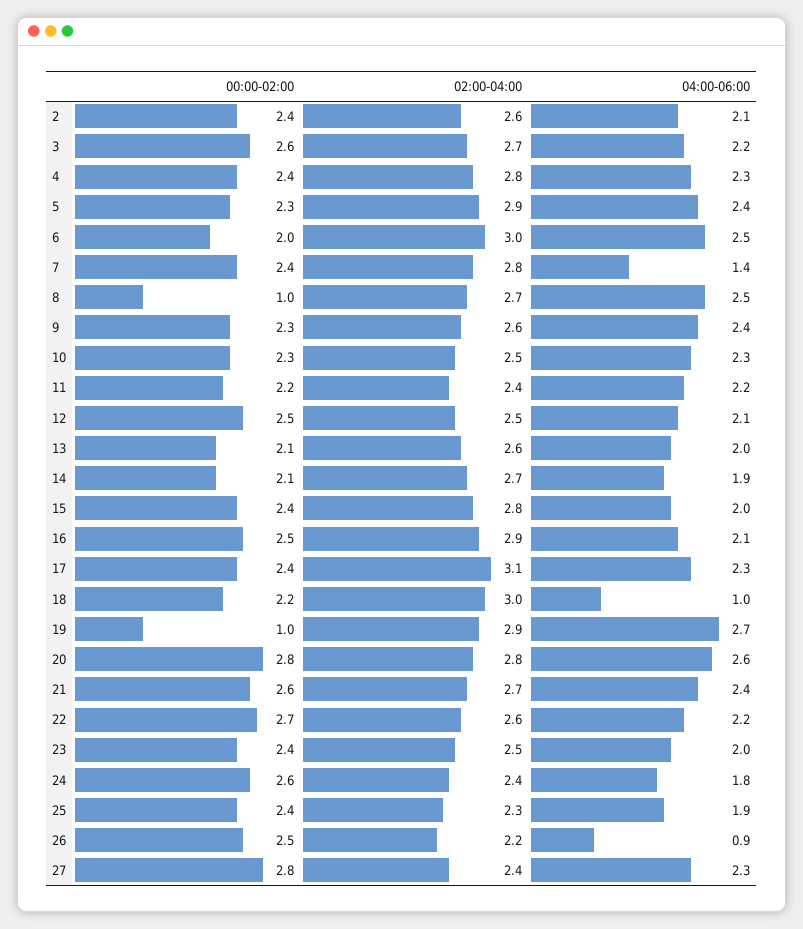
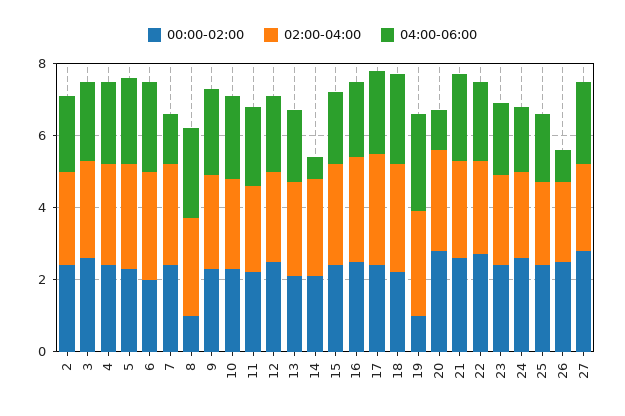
  {
    "00:00-02:00": {
      "2": 2.4,
      "3": 2.6,
      "4": 2.4,
      "5": 2.3,
      "6": 2,
      "7": 2.4,
      "8": 1,
      "9": 2.3,
      "10": 2.3,
      "11": 2.2,
      "12": 2.5,
      "13": 2.1,
      "14": 2.1,
      "15": 2.4,
      "16": 2.5,
      "17": 2.4,
      "18": 2.2,
      "19": 1,
      "20": 2.8,
      "21": 2.6,
      "22": 2.7,
      "23": 2.4,
      "24": 2.6,
      "25": 2.4,
      "26": 2.5,
      "27": 2.8
    },
    "02:00-04:00": {
      "2": 2.6,
      "3": 2.7,
      "4": 2.8,
      "5": 2.9,
      "6": 3,
      "7": 2.8,
      "8": 2.7,
      "9": 2.6,
      "10": 2.5,
      "11": 2.4,
      "12": 2.5,
      "13": 2.6,
      "14": 2.7,
      "15": 2.8,
      "16": 2.9,
      "17": 3.1,
      "18": 3,
      "19": 2.9,
      "20": 2.8,
      "21": 2.7,
      "22": 2.6,
      "23": 2.5,
      "24": 2.4,
      "25": 2.3,
      "26": 2.2,
      "27": 2.4
    },
    "04:00-06:00": {
      "2": 2.1,
      "3": 2.2,
      "4": 2.3,
      "5": 2.4,
      "6": 2.5,
      "7": 1.4,
      "8": 2.5,
      "9": 2.4,
      "10": 2.3,
      "11": 2.2,
      "12": 2.1,
      "13": 2,
-     "14": 1.9,
+     "14": 0.5,
      "15": 2,
      "16": 2.1,
      "17": 2.3,
-     "18": 1,
+     "18": 2.5,
      "19": 2.7,
-     "20": 2.6,
+     "20": 1,
      "21": 2.4,
      "22": 2.2,
      "23": 2,
      "24": 1.8,
      "25": 1.9,
      "26": 0.9,
      "27": 2.3
    }
  }

